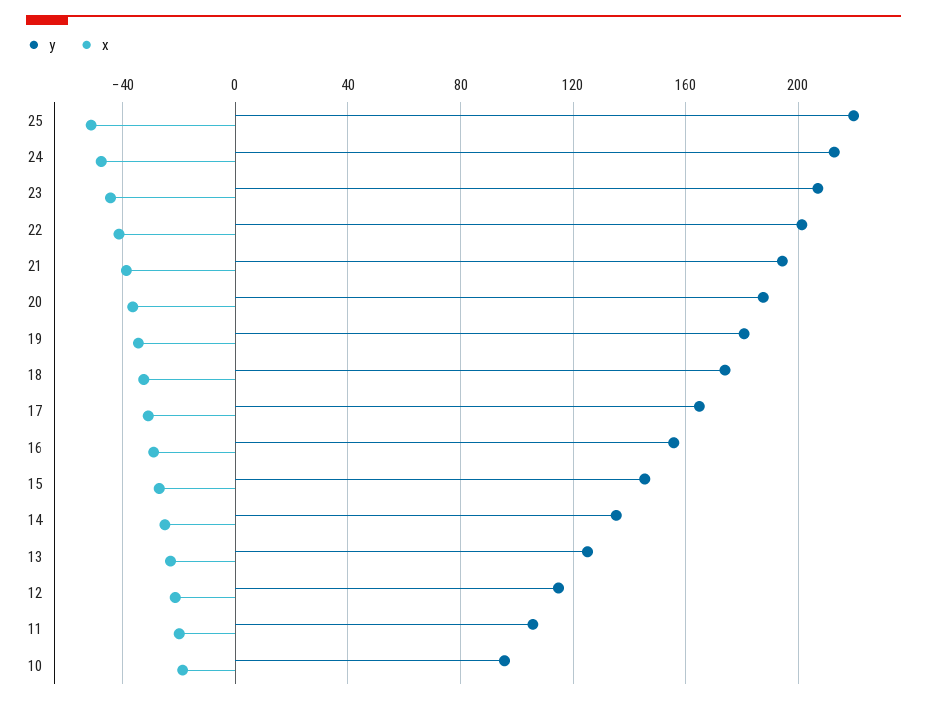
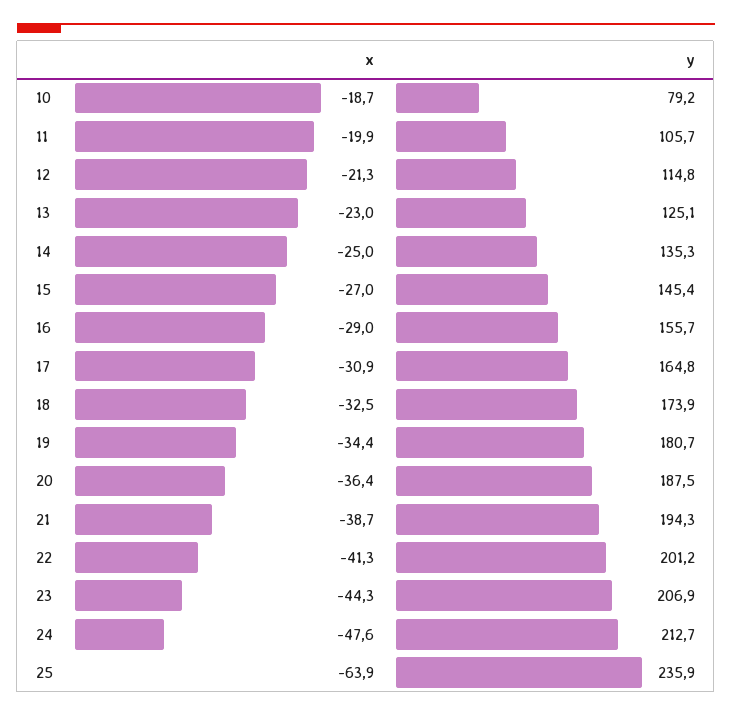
  {
    "y": {
-     "25": 220,
+     "25": 235.9,
      "24": 212.7,
      "23": 206.9,
      "22": 201.2,
      "21": 194.3,
      "20": 187.5,
      "19": 180.7,
      "18": 173.9,
      "17": 164.8,
      "16": 155.7,
      "15": 145.4,
      "14": 135.3,
      "13": 125.1,
      "12": 114.8,
      "11": 105.7,
-     "10": 95
+     "10": 79.2
    },
    "x": {
-     "25": -50,
+     "25": -63.9,
      "24": -47.6,
      "23": -44.3,
      "22": -41.3,
      "21": -38.7,
      "20": -36.4,
      "19": -34.4,
      "18": -32.5,
      "17": -30.9,
      "16": -29,
      "15": -27,
      "14": -25,
      "13": -23,
      "12": -21.3,
      "11": -19.9,
      "10": -18.7
    }
  }

